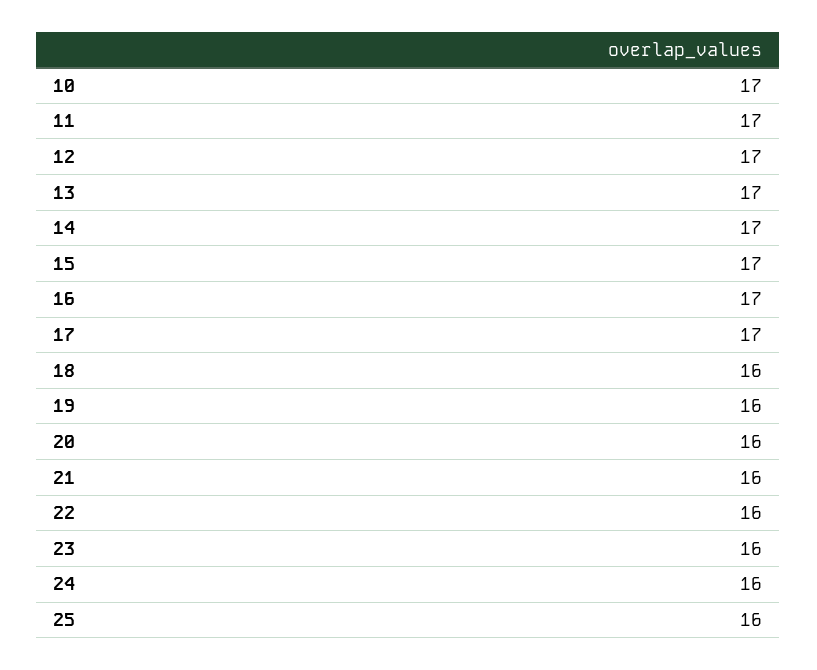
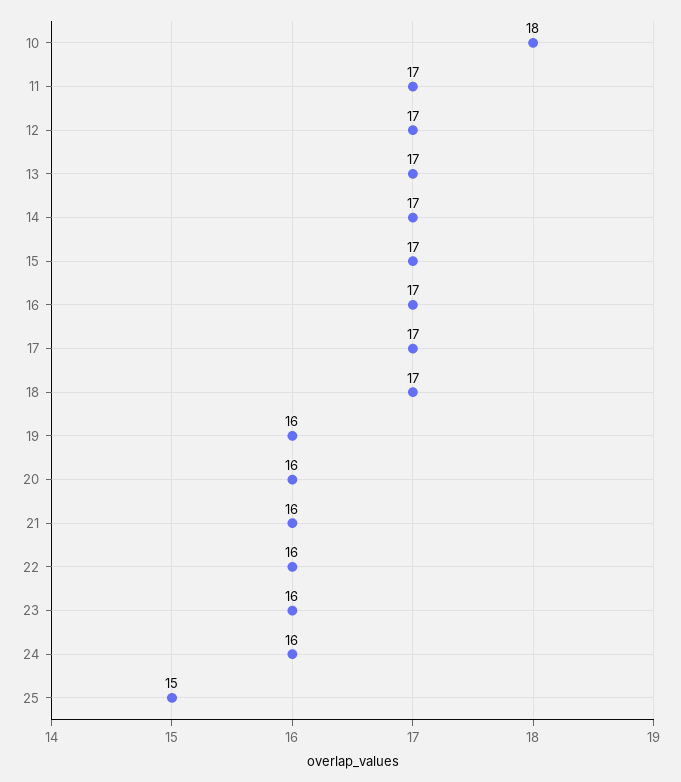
  {
-   "10": 17,
+   "10": 18,
    "11": 17,
    "12": 17,
    "13": 17,
    "14": 17,
    "15": 17,
    "16": 17,
    "17": 17,
-   "18": 16,
+   "18": 17,
    "19": 16,
    "20": 16,
    "21": 16,
    "22": 16,
    "23": 16,
    "24": 16,
-   "25": 16
+   "25": 15
  }

